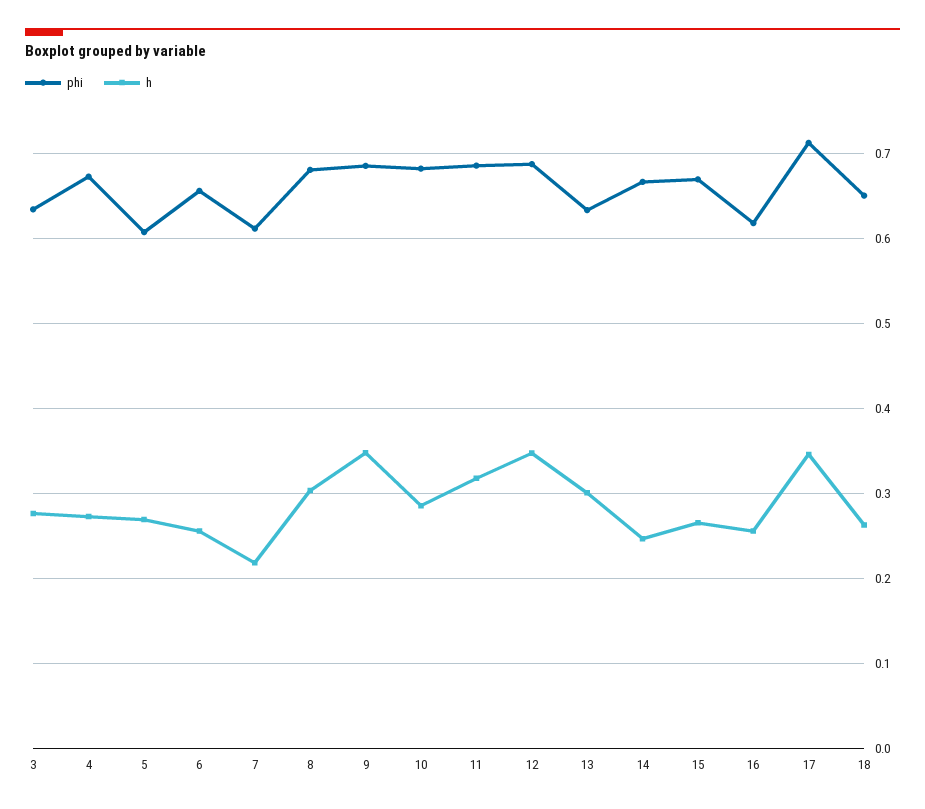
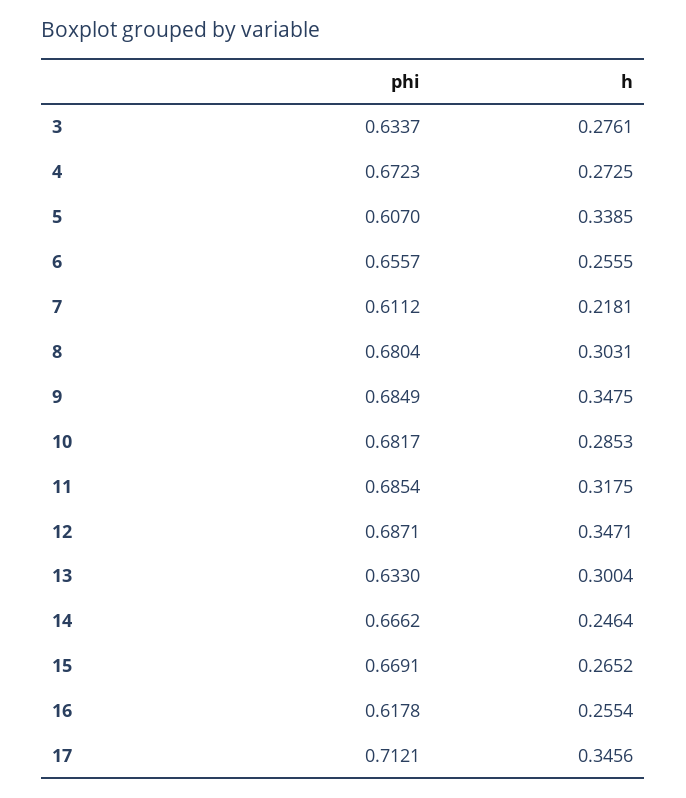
  {
    "phi": {
      "3": 0.6337,
      "4": 0.6723,
      "5": 0.607,
      "6": 0.6557,
      "7": 0.6112,
      "8": 0.6804,
      "9": 0.6849,
      "10": 0.6817,
      "11": 0.6854,
      "12": 0.6871,
      "13": 0.633,
      "14": 0.6662,
      "15": 0.6691,
      "16": 0.6178,
-     "17": 0.7121,
+     "17": 0.7121
-     "18": 0.65
    },
    "h": {
      "3": 0.2761,
      "4": 0.2725,
-     "5": 0.27,
+     "5": 0.3385,
      "6": 0.2555,
      "7": 0.2181,
      "8": 0.3031,
      "9": 0.3475,
      "10": 0.2853,
      "11": 0.3175,
      "12": 0.3471,
      "13": 0.3004,
      "14": 0.2464,
      "15": 0.2652,
      "16": 0.2554,
-     "17": 0.3456,
+     "17": 0.3456
-     "18": 0.26
    }
  }

